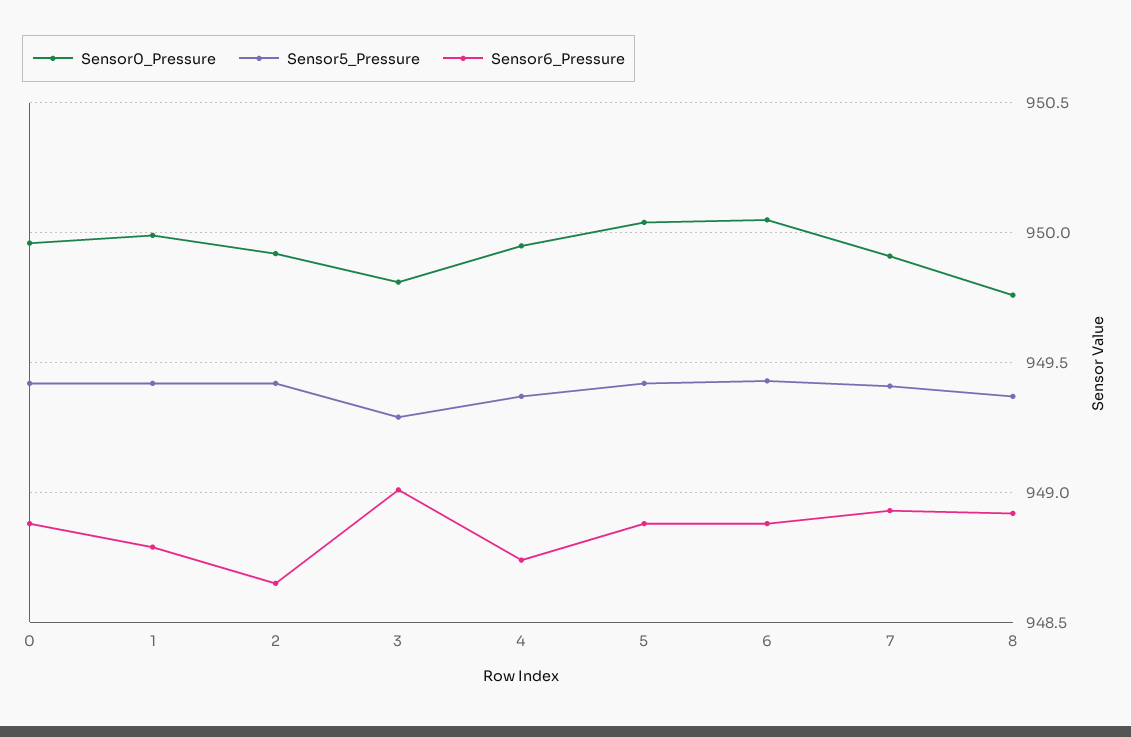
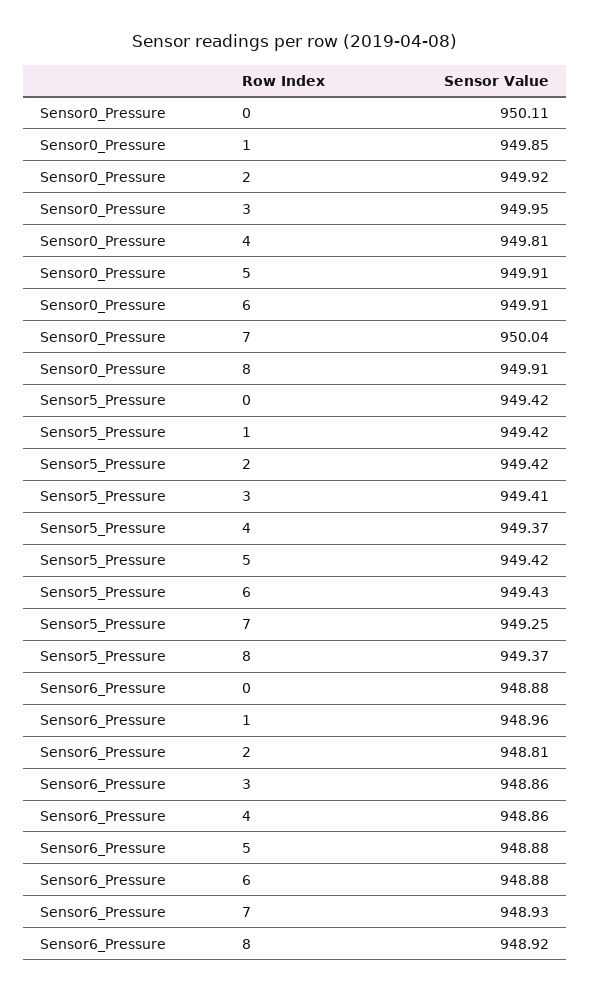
  {
    "Sensor0_Pressure": {
-     "0": 949.95,
+     "0": 950.11,
-     "1": 950,
+     "1": 949.85,
      "2": 949.92,
-     "3": 949.8,
+     "3": 949.95,
-     "4": 949.95,
+     "4": 949.81,
-     "5": 950.05,
+     "5": 949.91,
-     "6": 950.05,
+     "6": 949.91,
-     "7": 949.9,
+     "7": 950.04,
-     "8": 949.75
+     "8": 949.91
    },
    "Sensor5_Pressure": {
      "0": 949.42,
      "1": 949.42,
      "2": 949.42,
-     "3": 949.3,
+     "3": 949.41,
      "4": 949.37,
      "5": 949.42,
      "6": 949.43,
-     "7": 949.4,
+     "7": 949.25,
      "8": 949.37
    },
    "Sensor6_Pressure": {
      "0": 948.88,
-     "1": 948.8,
+     "1": 948.96,
-     "2": 948.65,
+     "2": 948.81,
-     "3": 949,
+     "3": 948.86,
-     "4": 948.75,
+     "4": 948.86,
      "5": 948.88,
      "6": 948.88,
      "7": 948.93,
      "8": 948.92
    }
  }

